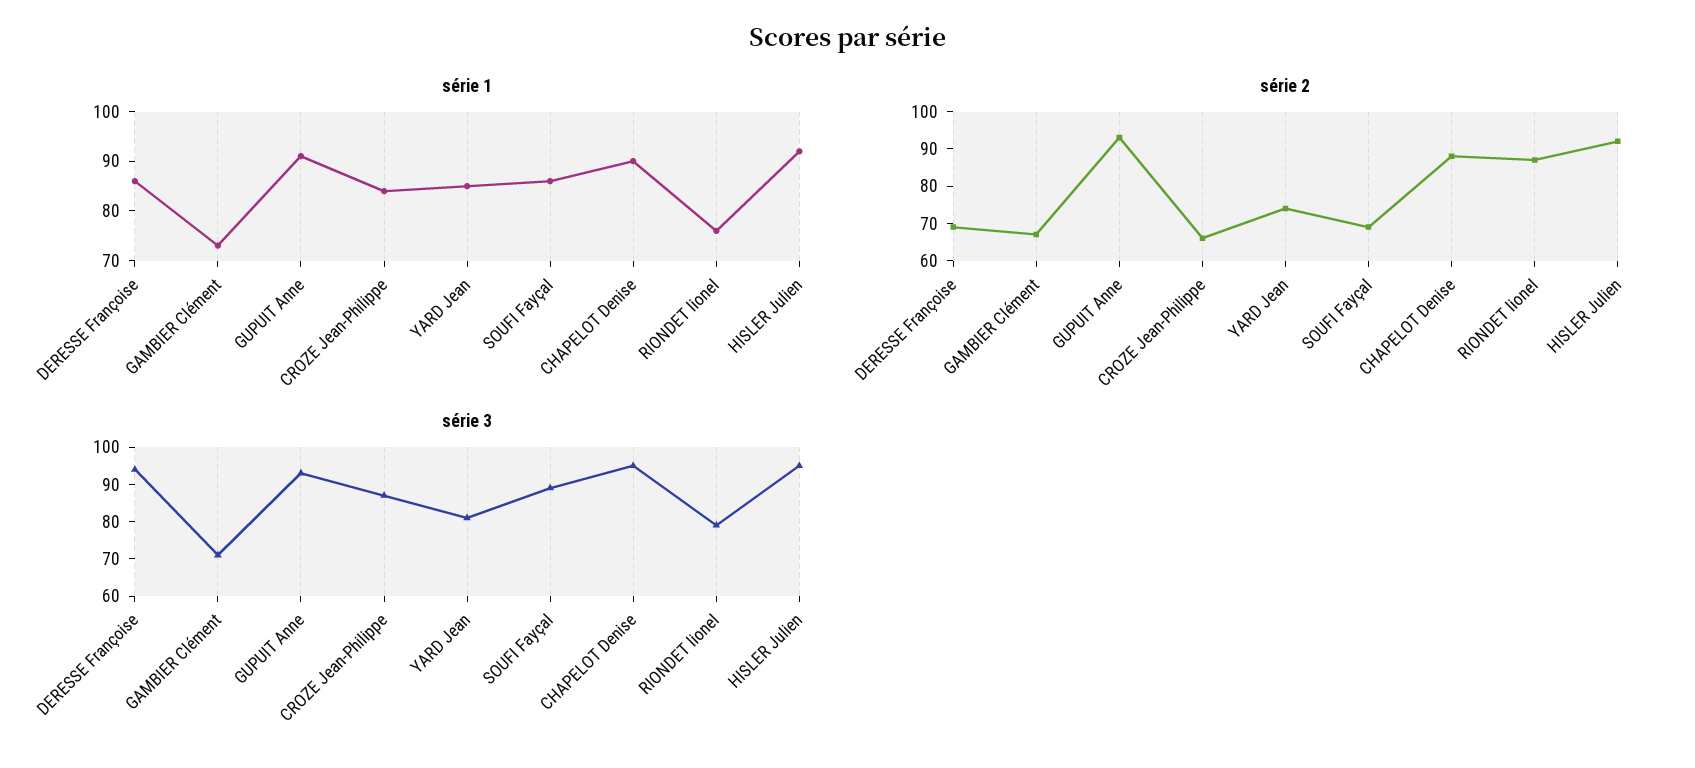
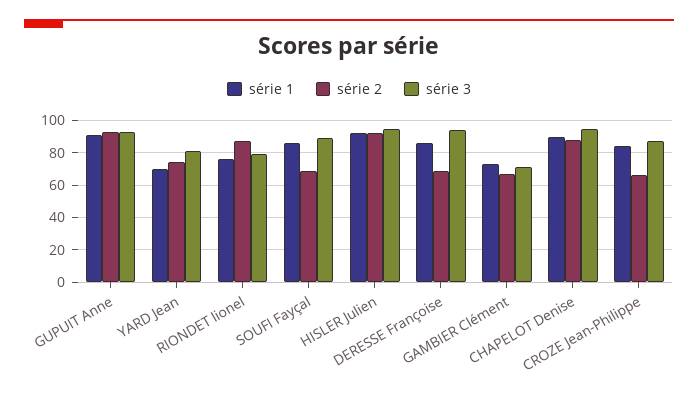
  {
    "série 1": {
      "DERESSE Françoise": 85,
      "GAMBIER Clément": 75,
      "GUPUIT Anne": 90,
      "CROZE Jean-Philippe": 85,
-     "YARD Jean": 85,
+     "YARD Jean": 70,
      "SOUFI Fayçal": 85,
      "CHAPELOT Denise": 90,
      "RIONDET lionel": 75,
      "HISLER Julien": 90
    },
    "série 2": {
      "DERESSE Françoise": 70,
      "GAMBIER Clément": 65,
      "GUPUIT Anne": 95,
      "CROZE Jean-Philippe": 65,
      "YARD Jean": 75,
      "SOUFI Fayçal": 70,
      "CHAPELOT Denise": 90,
      "RIONDET lionel": 85,
      "HISLER Julien": 90
    },
    "série 3": {
      "DERESSE Françoise": 95,
      "GAMBIER Clément": 70,
      "GUPUIT Anne": 95,
      "CROZE Jean-Philippe": 85,
      "YARD Jean": 80,
      "SOUFI Fayçal": 90,
      "CHAPELOT Denise": 95,
      "RIONDET lionel": 80,
      "HISLER Julien": 95
    }
  }

